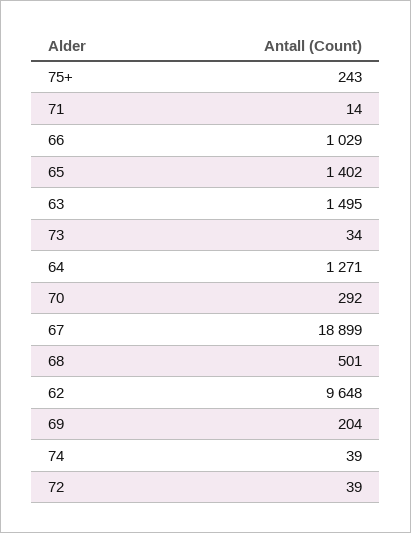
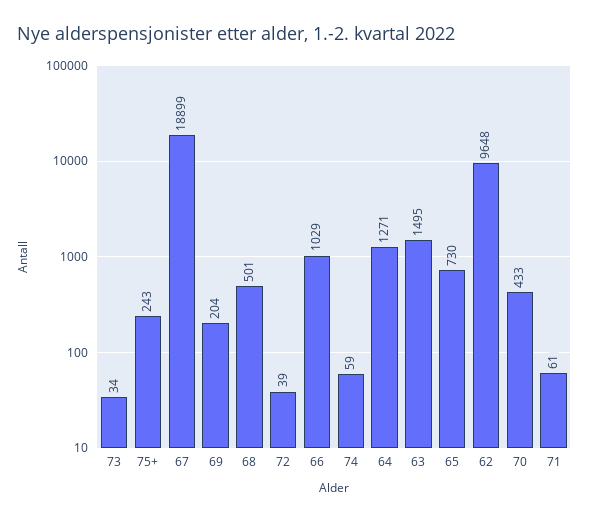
  {
    "75+": 243,
-   "71": 14,
+   "71": 61,
    "66": 1029,
-   "65": 1402,
+   "65": 730,
    "63": 1495,
    "73": 34,
    "64": 1271,
-   "70": 292,
+   "70": 433,
    "67": 18899,
    "68": 501,
    "62": 9648,
    "69": 204,
-   "74": 39,
+   "74": 59,
    "72": 39
  }

